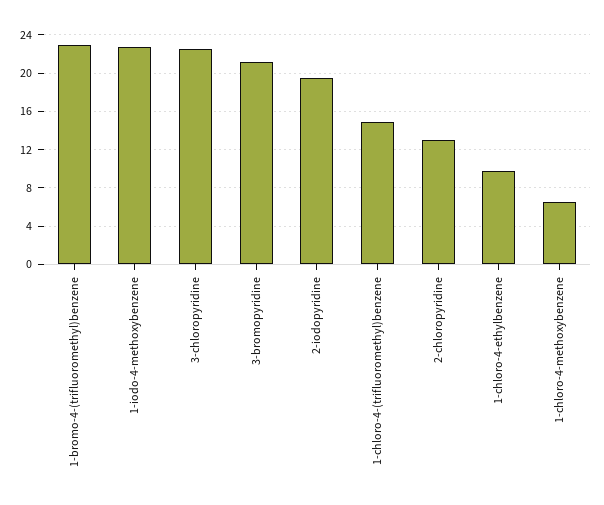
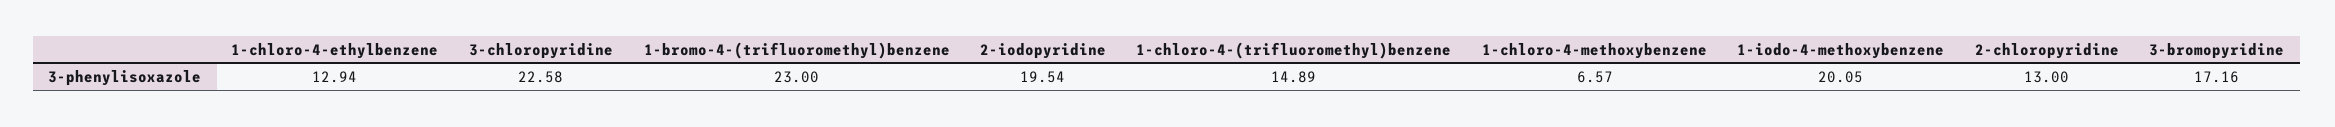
  {
    "1-bromo-4-(trifluoromethyl)benzene": 23,
-   "1-iodo-4-methoxybenzene": 23,
+   "1-iodo-4-methoxybenzene": 20.05,
    "3-chloropyridine": 22.58,
-   "3-bromopyridine": 21,
+   "3-bromopyridine": 17.16,
    "2-iodopyridine": 19.54,
    "1-chloro-4-(trifluoromethyl)benzene": 14.89,
    "2-chloropyridine": 13,
-   "1-chloro-4-ethylbenzene": 10,
+   "1-chloro-4-ethylbenzene": 12.94,
    "1-chloro-4-methoxybenzene": 6.57
  }

